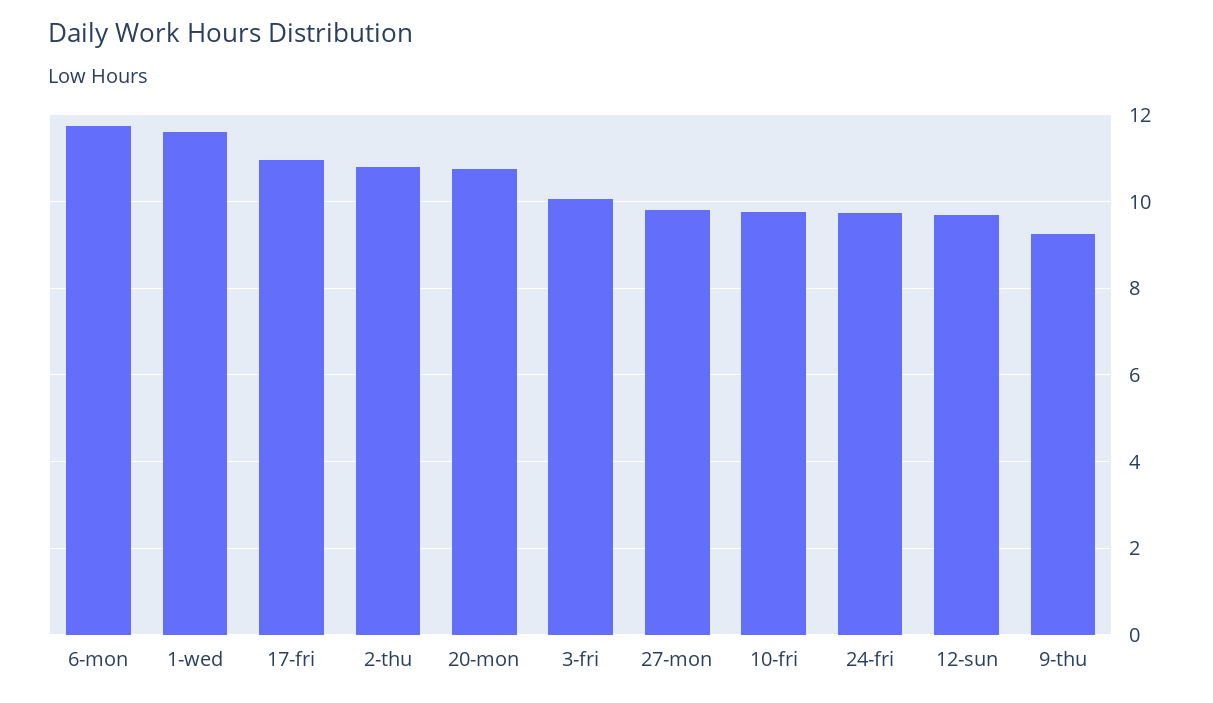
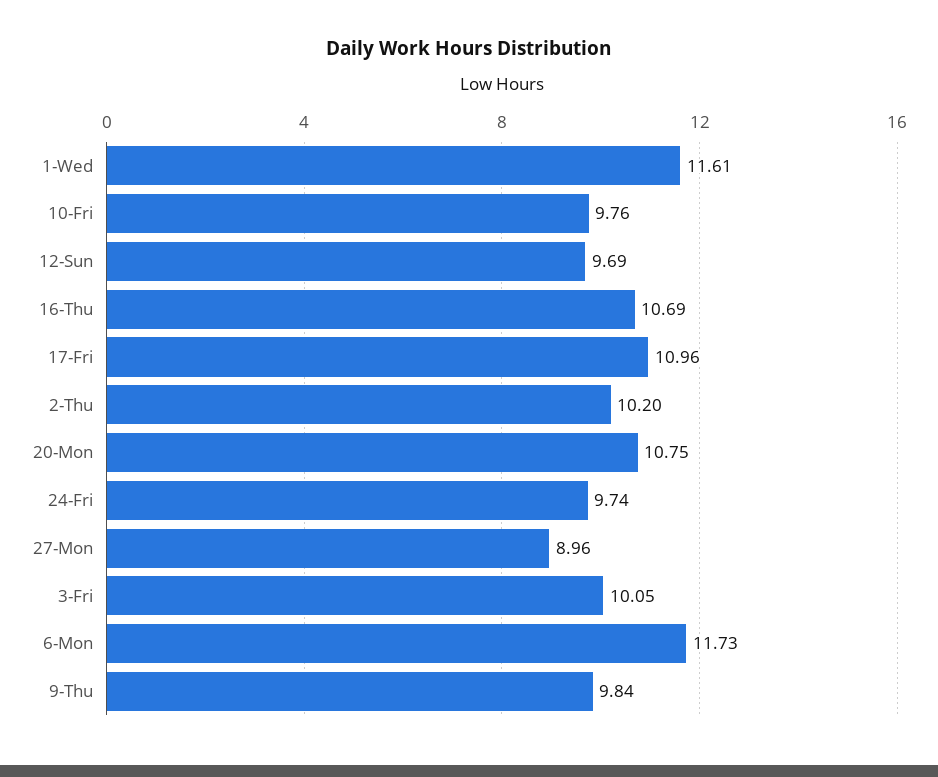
  {
    "6-mon": 11.73,
    "1-wed": 11.61,
    "17-fri": 10.96,
-   "2-thu": 10.8,
+   "2-thu": 10.2,
    "20-mon": 10.75,
    "3-fri": 10.05,
-   "27-mon": 9.8,
+   "27-mon": 8.96,
    "10-fri": 9.76,
    "24-fri": 9.74,
    "12-sun": 9.69,
-   "9-thu": 9.2
+   "9-thu": 9.84,
+   "16-Thu": 10.69
  }

